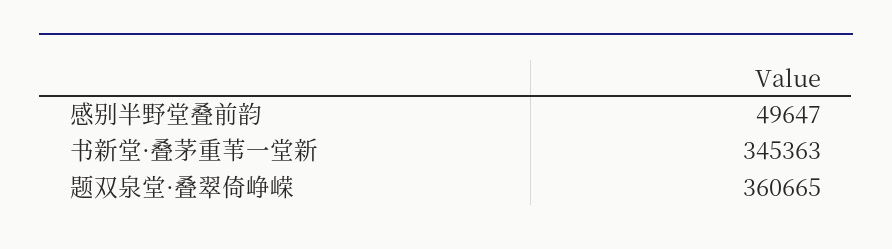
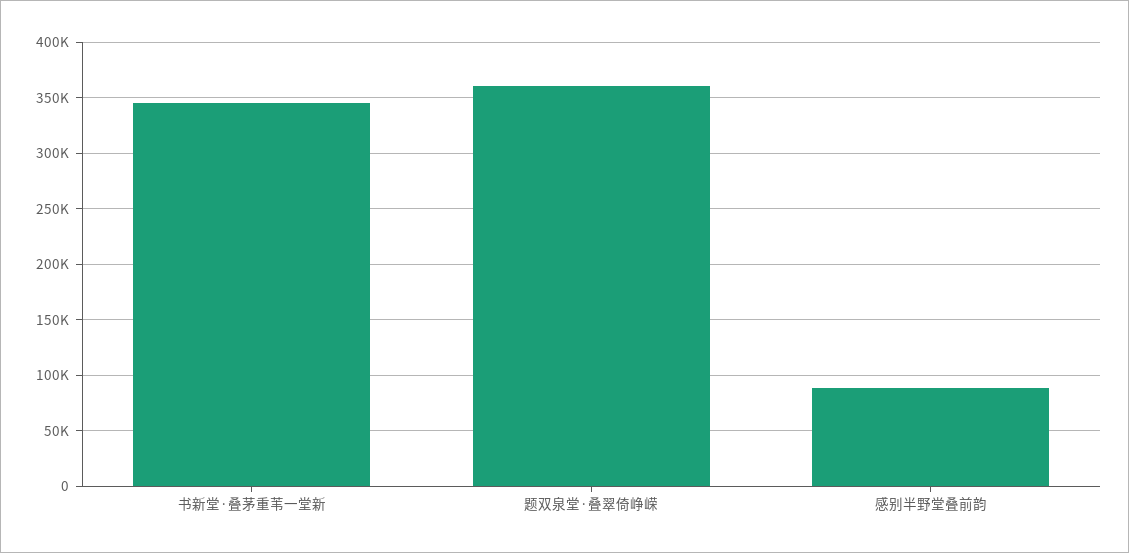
  {
-   "感别半野堂叠前韵": 49647,
+   "感别半野堂叠前韵": 90000,
    "书新堂·叠茅重苇一堂新": 345363,
    "题双泉堂·叠翠倚峥嵘": 360665
  }

